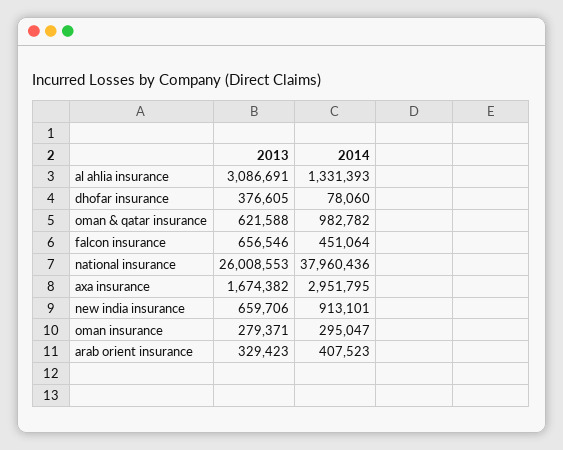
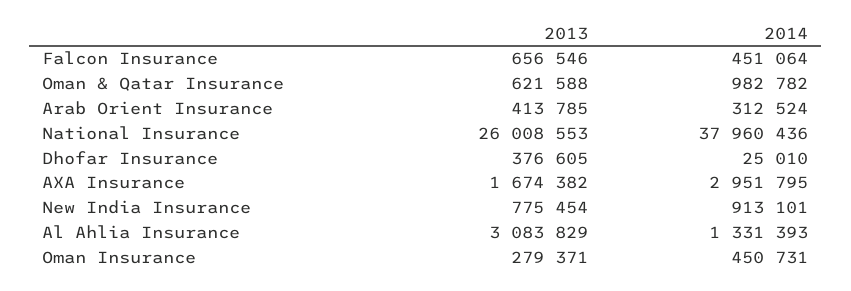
  {
    "2013": {
-     "al ahlia insurance": 3086691,
+     "al ahlia insurance": 3083829,
      "dhofar insurance": 376605,
      "oman & qatar insurance": 621588,
      "falcon insurance": 656546,
      "national insurance": 26008553,
      "axa insurance": 1674382,
-     "new india insurance": 659706,
+     "new india insurance": 775454,
      "oman insurance": 279371,
-     "arab orient insurance": 329423
+     "arab orient insurance": 413785
    },
    "2014": {
      "al ahlia insurance": 1331393,
-     "dhofar insurance": 78060,
+     "dhofar insurance": 25010,
      "oman & qatar insurance": 982782,
      "falcon insurance": 451064,
      "national insurance": 37960436,
      "axa insurance": 2951795,
      "new india insurance": 913101,
-     "oman insurance": 295047,
+     "oman insurance": 450731,
-     "arab orient insurance": 407523
+     "arab orient insurance": 312524
    }
  }

